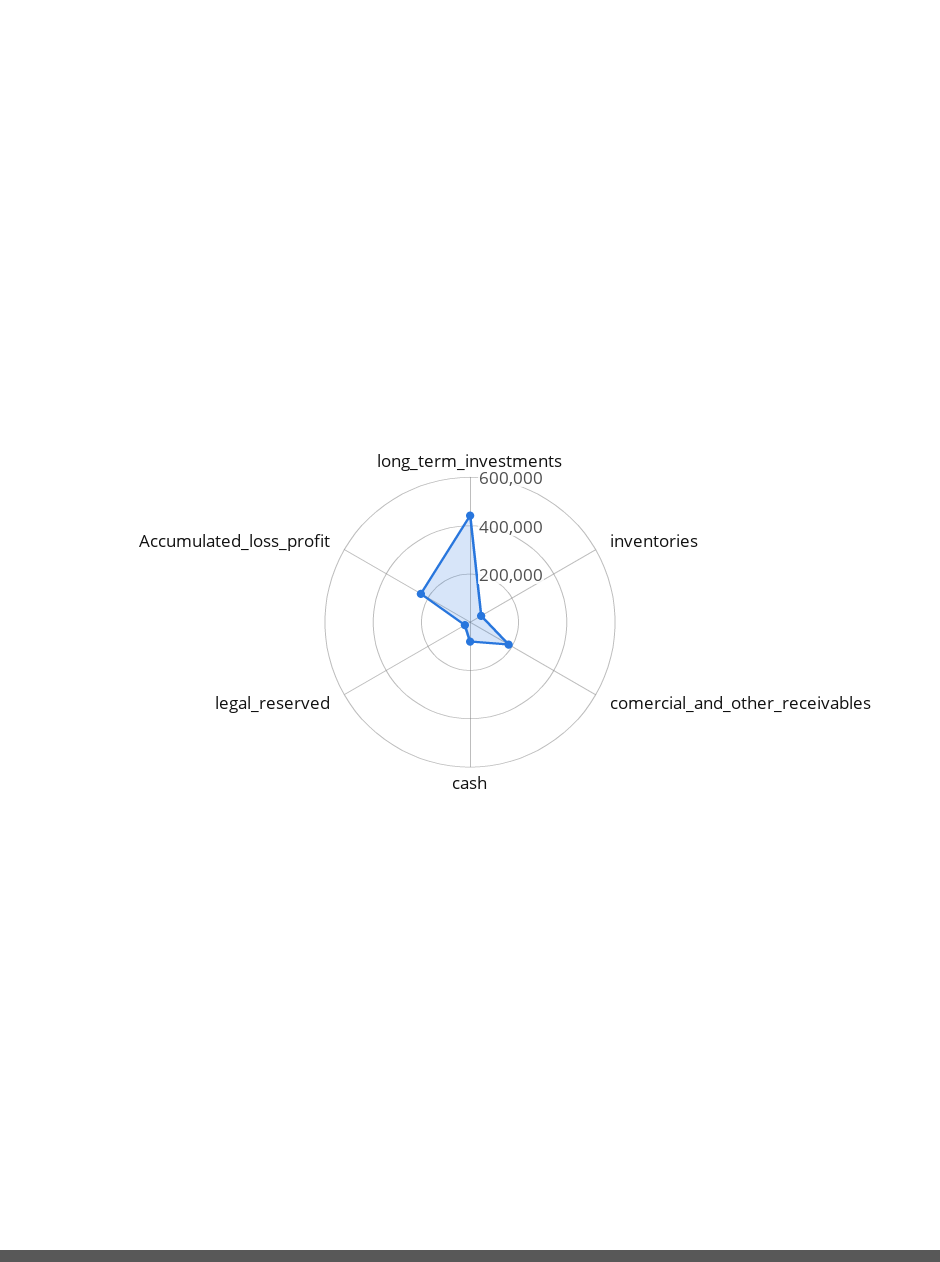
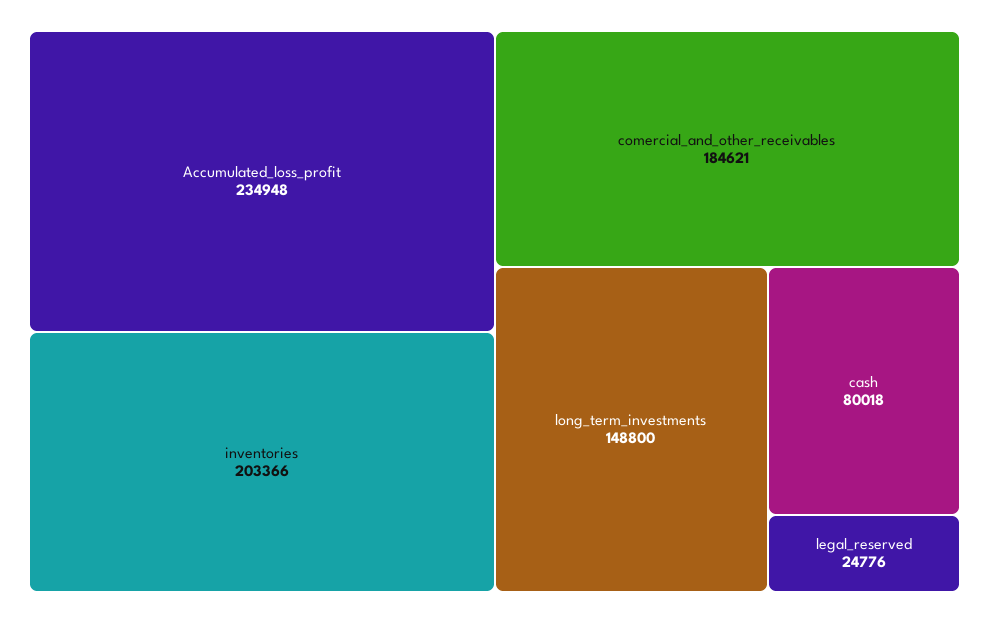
  {
-   "long_term_investments": 450000,
+   "long_term_investments": 148800,
-   "inventories": 50000,
+   "inventories": 203366,
    "comercial_and_other_receivables": 184621,
    "cash": 80018,
    "legal_reserved": 24776,
    "Accumulated_loss_profit": 234948
  }

